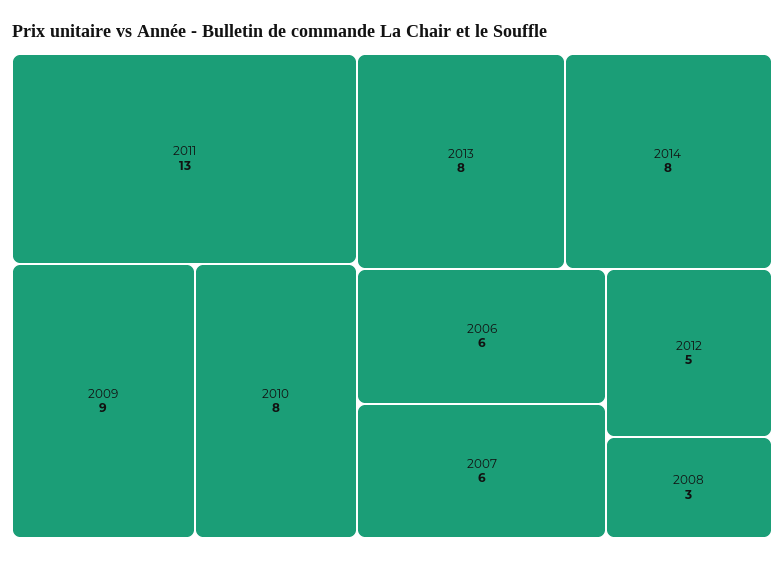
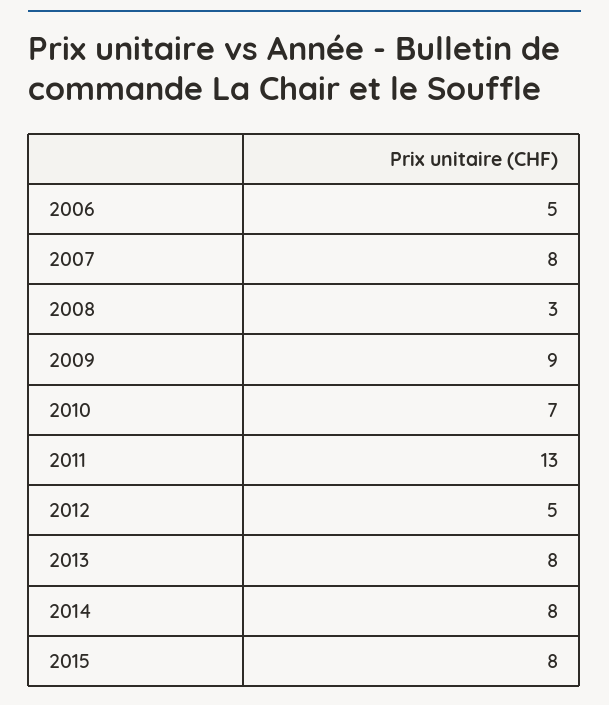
  {
    "2011": 13,
    "2009": 9,
-   "2010": 8,
+   "2010": 7,
    "2013": 8,
    "2014": 8,
-   "2006": 6,
+   "2006": 5,
-   "2007": 6,
+   "2007": 8,
    "2012": 5,
-   "2008": 3
+   "2008": 3,
+   "2015": 8
  }

